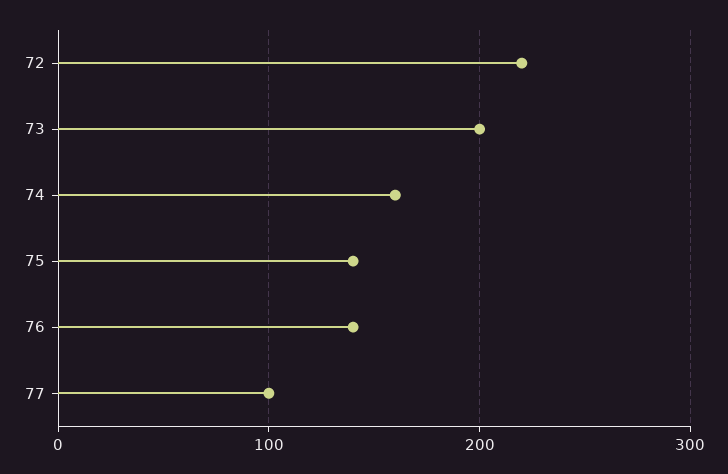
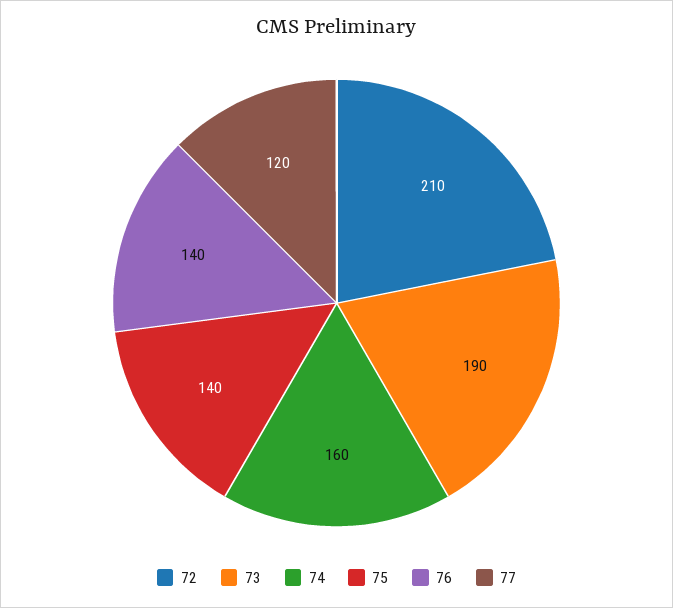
  {
-   "72": 220,
+   "72": 210,
-   "73": 200,
+   "73": 190,
    "74": 160,
    "75": 140,
    "76": 140,
-   "77": 100
+   "77": 120
  }

